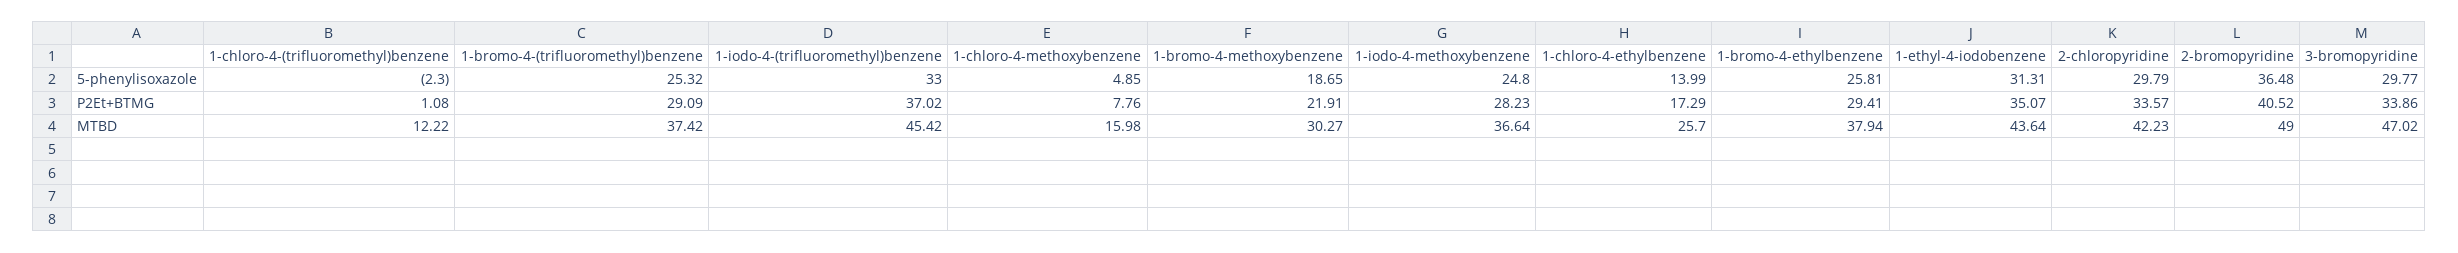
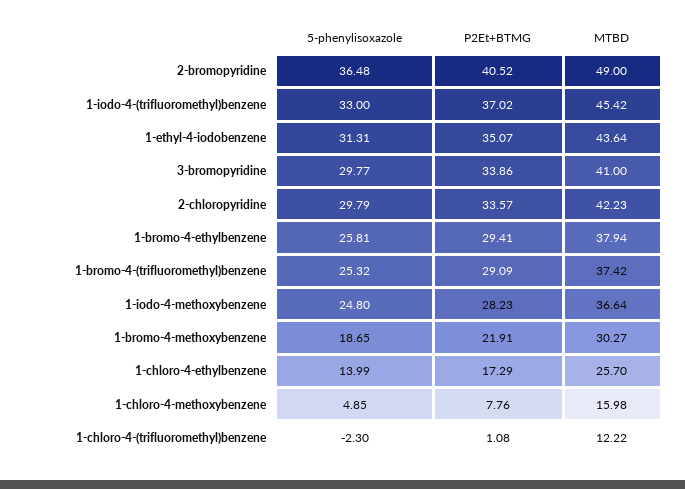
  {
    "1-chloro-4-(trifluoromethyl)benzene": {
      "5-phenylisoxazole": -2.3,
      "P2Et+BTMG": 1.08,
      "MTBD": 12.22
    },
    "1-bromo-4-(trifluoromethyl)benzene": {
      "5-phenylisoxazole": 25.32,
      "P2Et+BTMG": 29.09,
      "MTBD": 37.42
    },
    "1-iodo-4-(trifluoromethyl)benzene": {
      "5-phenylisoxazole": 33,
      "P2Et+BTMG": 37.02,
      "MTBD": 45.42
    },
    "1-chloro-4-methoxybenzene": {
      "5-phenylisoxazole": 4.85,
      "P2Et+BTMG": 7.76,
      "MTBD": 15.98
    },
    "1-bromo-4-methoxybenzene": {
      "5-phenylisoxazole": 18.65,
      "P2Et+BTMG": 21.91,
      "MTBD": 30.27
    },
    "1-iodo-4-methoxybenzene": {
      "5-phenylisoxazole": 24.8,
      "P2Et+BTMG": 28.23,
      "MTBD": 36.64
    },
    "1-chloro-4-ethylbenzene": {
      "5-phenylisoxazole": 13.99,
      "P2Et+BTMG": 17.29,
      "MTBD": 25.7
    },
    "1-bromo-4-ethylbenzene": {
      "5-phenylisoxazole": 25.81,
      "P2Et+BTMG": 29.41,
      "MTBD": 37.94
    },
    "1-ethyl-4-iodobenzene": {
      "5-phenylisoxazole": 31.31,
      "P2Et+BTMG": 35.07,
      "MTBD": 43.64
    },
    "2-chloropyridine": {
      "5-phenylisoxazole": 29.79,
      "P2Et+BTMG": 33.57,
      "MTBD": 42.23
    },
    "2-bromopyridine": {
      "5-phenylisoxazole": 36.48,
      "P2Et+BTMG": 40.52,
      "MTBD": 49
    },
    "3-bromopyridine": {
      "5-phenylisoxazole": 29.77,
      "P2Et+BTMG": 33.86,
-     "MTBD": 47.02
+     "MTBD": 41
    }
  }

